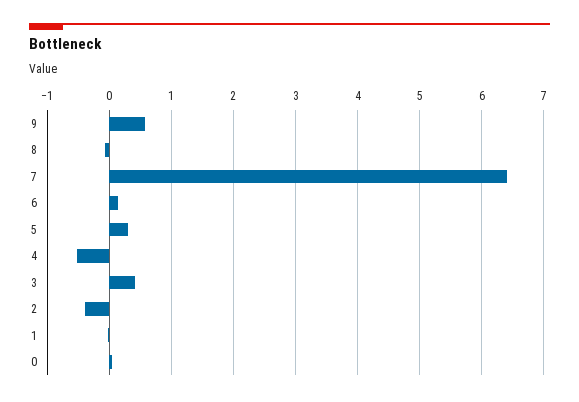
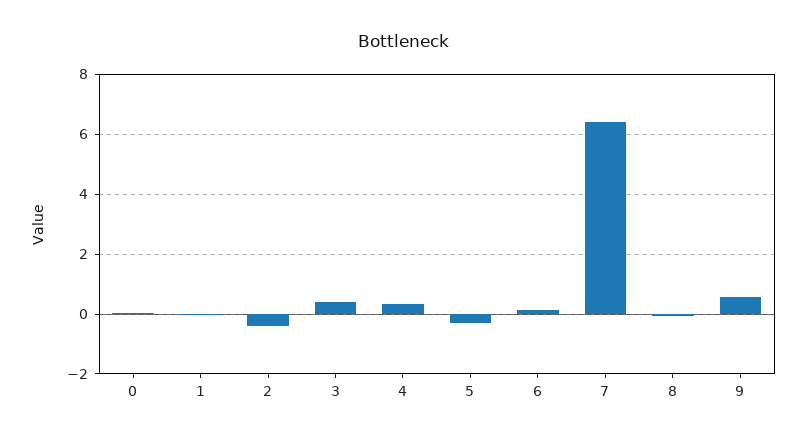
  {
    "9": 0.6,
    "8": -0.1,
    "7": 6.4,
    "6": 0.1,
-   "5": 0.3,
+   "5": -0.25,
-   "4": -0.5,
+   "4": 0.25,
    "3": 0.4,
    "2": -0.4,
    "1": 0,
    "0": 0
  }

